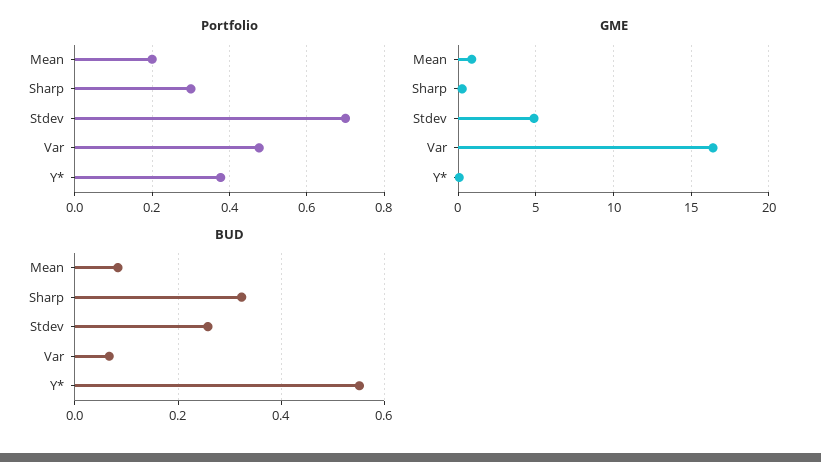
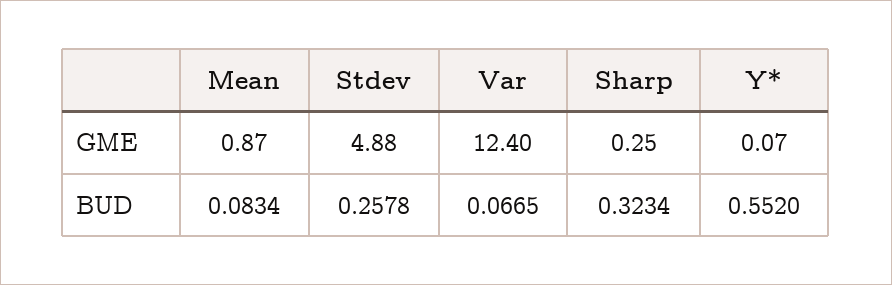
  {
-   "Portfolio": {
-     "Mean": 0.2,
-     "Sharp": 0.3,
-     "Stdev": 0.7,
-     "Var": 0.48,
-     "Y*": 0.38
-   },
    "GME": {
      "Mean": 0.87,
      "Sharp": 0.25,
      "Stdev": 4.88,
-     "Var": 16.5,
+     "Var": 12.4,
      "Y*": 0.07
    },
    "BUD": {
      "Mean": 0.0834,
      "Sharp": 0.3234,
      "Stdev": 0.2578,
      "Var": 0.0665,
      "Y*": 0.552
    }
  }

